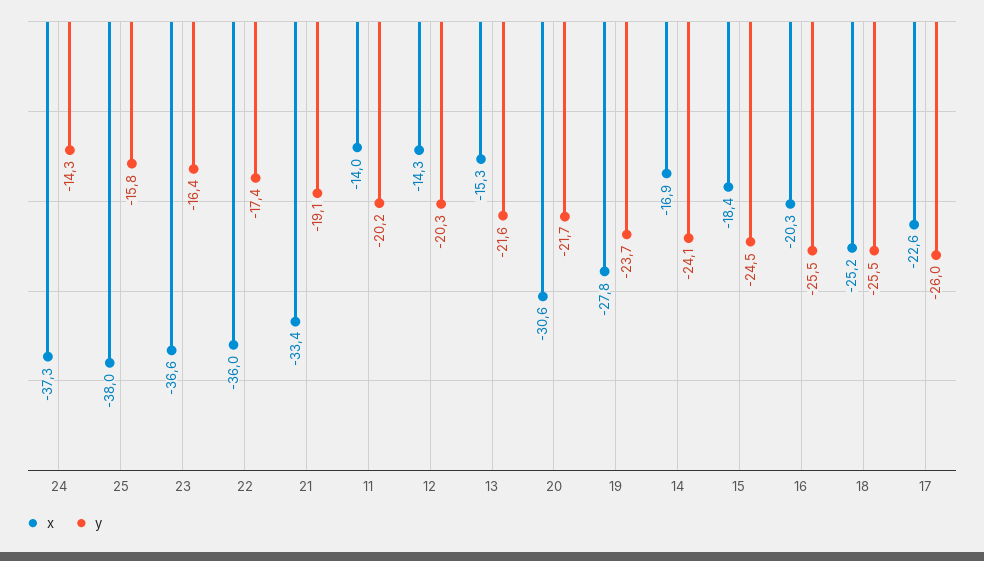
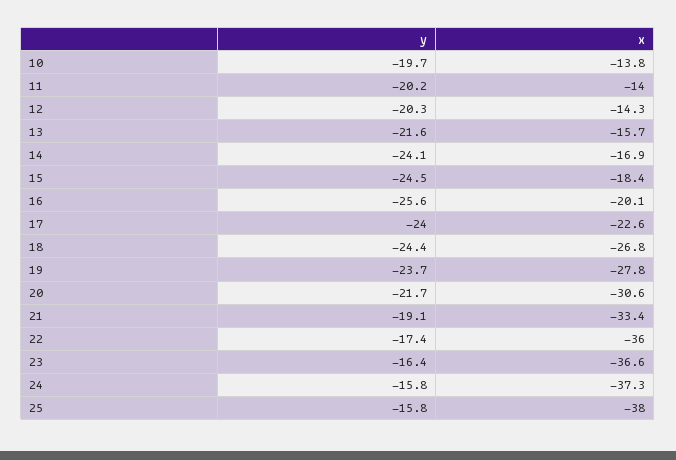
  {
    "x": {
      "24": -37.3,
      "25": -38,
      "23": -36.6,
      "22": -36,
      "21": -33.4,
      "11": -14,
      "12": -14.3,
-     "13": -15.3,
+     "13": -15.7,
      "20": -30.6,
      "19": -27.8,
      "14": -16.9,
      "15": -18.4,
-     "16": -20.3,
+     "16": -20.1,
-     "18": -25.2,
+     "18": -26.8,
-     "17": -22.6
+     "17": -22.6,
+     "10": -13.8
    },
    "y": {
-     "24": -14.3,
+     "24": -15.8,
      "25": -15.8,
      "23": -16.4,
      "22": -17.4,
      "21": -19.1,
      "11": -20.2,
      "12": -20.3,
      "13": -21.6,
      "20": -21.7,
      "19": -23.7,
      "14": -24.1,
      "15": -24.5,
-     "16": -25.5,
+     "16": -25.6,
-     "18": -25.5,
+     "18": -24.4,
-     "17": -26
+     "17": -24,
+     "10": -19.7
    }
  }

